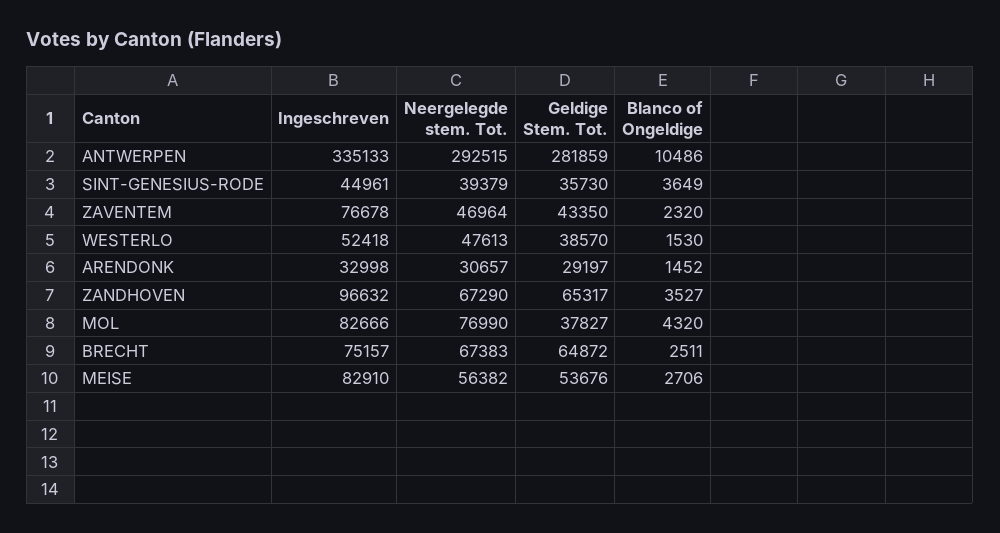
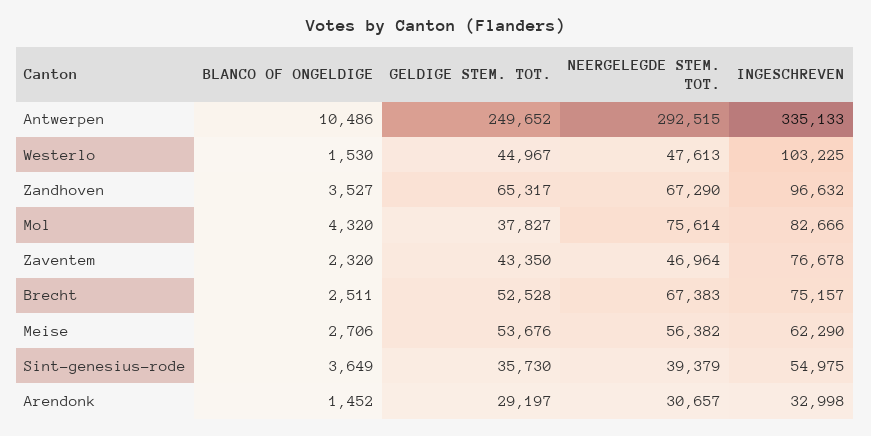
  {
    "Ingeschreven": {
      "ANTWERPEN": 335133,
-     "SINT-GENESIUS-RODE": 44961,
+     "SINT-GENESIUS-RODE": 54975,
      "ZAVENTEM": 76678,
-     "WESTERLO": 52418,
+     "WESTERLO": 103225,
      "ARENDONK": 32998,
      "ZANDHOVEN": 96632,
      "MOL": 82666,
      "BRECHT": 75157,
-     "MEISE": 82910
+     "MEISE": 62290
    },
    "Neergelegde stem. Tot.": {
      "ANTWERPEN": 292515,
      "SINT-GENESIUS-RODE": 39379,
      "ZAVENTEM": 46964,
      "WESTERLO": 47613,
      "ARENDONK": 30657,
      "ZANDHOVEN": 67290,
-     "MOL": 76990,
+     "MOL": 75614,
      "BRECHT": 67383,
      "MEISE": 56382
    },
    "Geldige Stem. Tot.": {
-     "ANTWERPEN": 281859,
+     "ANTWERPEN": 249652,
      "SINT-GENESIUS-RODE": 35730,
      "ZAVENTEM": 43350,
-     "WESTERLO": 38570,
+     "WESTERLO": 44967,
      "ARENDONK": 29197,
      "ZANDHOVEN": 65317,
      "MOL": 37827,
-     "BRECHT": 64872,
+     "BRECHT": 52528,
      "MEISE": 53676
    },
    "Blanco of Ongeldige": {
      "ANTWERPEN": 10486,
      "SINT-GENESIUS-RODE": 3649,
      "ZAVENTEM": 2320,
      "WESTERLO": 1530,
      "ARENDONK": 1452,
      "ZANDHOVEN": 3527,
      "MOL": 4320,
      "BRECHT": 2511,
      "MEISE": 2706
    }
  }

